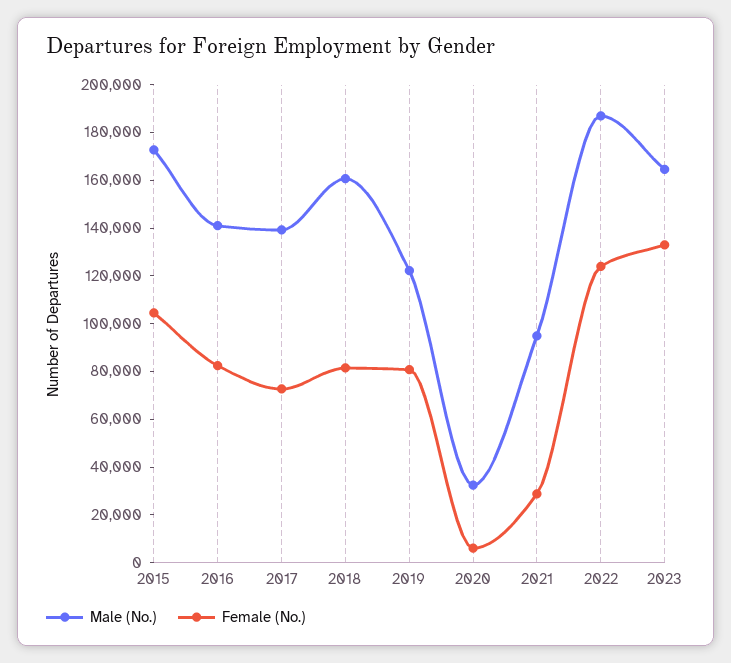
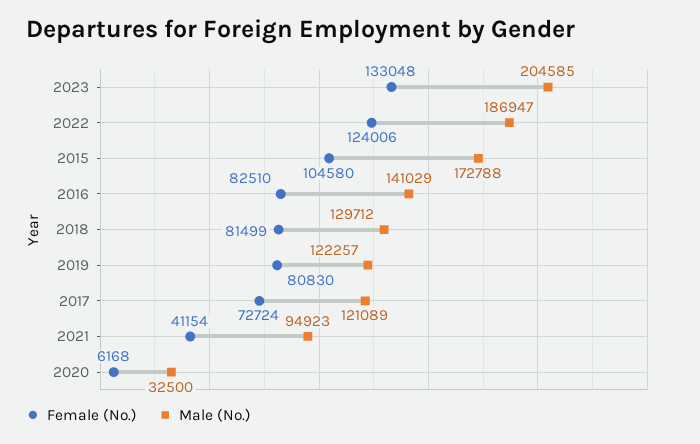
  {
    "Male (No.)": {
      "2015": 172788,
      "2016": 141029,
-     "2017": 140000,
+     "2017": 121089,
-     "2018": 160000,
+     "2018": 129712,
      "2019": 122257,
      "2020": 32500,
      "2021": 94923,
      "2022": 186947,
-     "2023": 165000
+     "2023": 204585
    },
    "Female (No.)": {
      "2015": 104580,
      "2016": 82510,
      "2017": 72724,
      "2018": 81499,
      "2019": 80830,
      "2020": 6168,
-     "2021": 30000,
+     "2021": 41154,
      "2022": 124006,
      "2023": 133048
    }
  }

